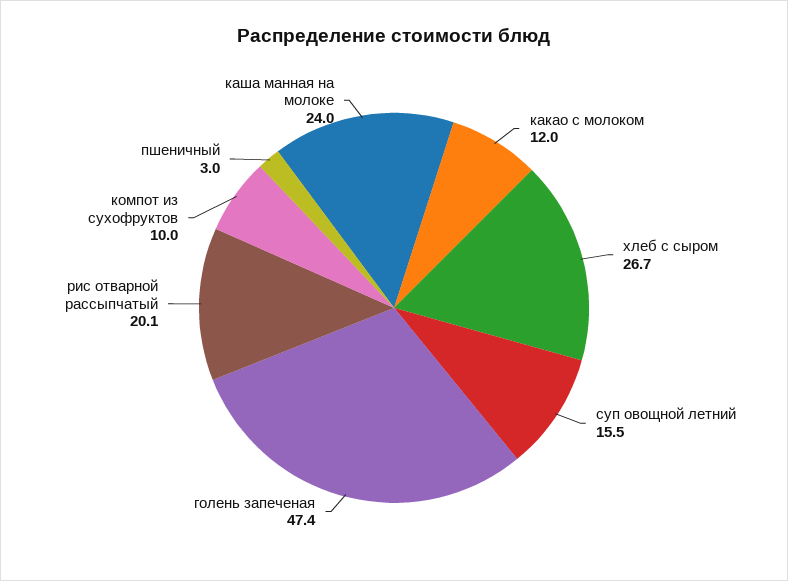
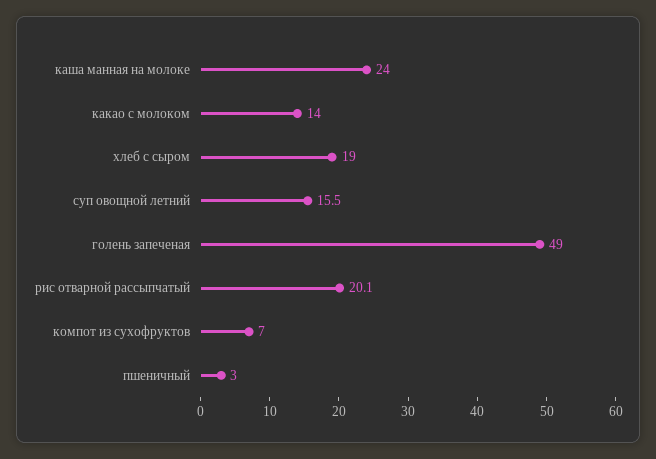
  {
-   "какао с молоком": 12,
+   "какао с молоком": 14,
-   "хлеб с сыром": 26.7,
+   "хлеб с сыром": 19,
    "суп овощной летний": 15.5,
-   "голень запеченая": 47.4,
+   "голень запеченая": 49,
    "рис отварной рассыпчатый": 20.1,
-   "компот из сухофруктов": 10,
+   "компот из сухофруктов": 7,
    "пшеничный": 3,
    "каша манная на молоке": 24
  }

